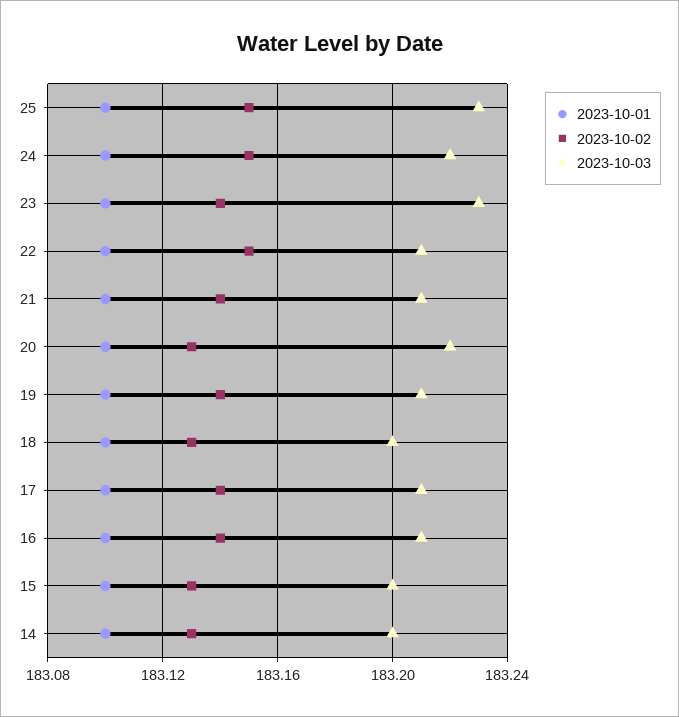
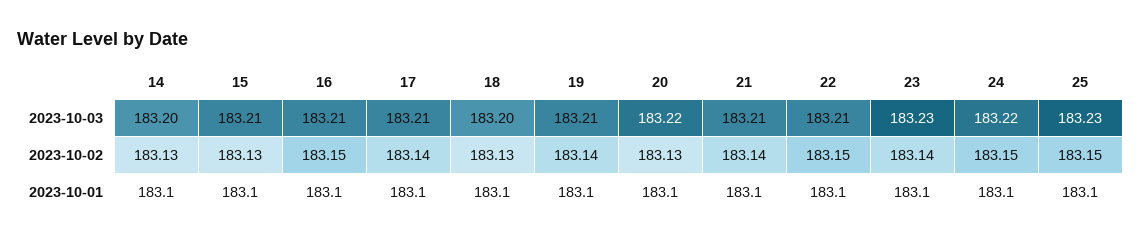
  {
    "2023-10-01": {
      "25": 183.1,
      "24": 183.1,
      "23": 183.1,
      "22": 183.1,
      "21": 183.1,
      "20": 183.1,
      "19": 183.1,
      "18": 183.1,
      "17": 183.1,
      "16": 183.1,
      "15": 183.1,
      "14": 183.1
    },
    "2023-10-02": {
      "25": 183.15,
      "24": 183.15,
      "23": 183.14,
      "22": 183.15,
      "21": 183.14,
      "20": 183.13,
      "19": 183.14,
      "18": 183.13,
      "17": 183.14,
-     "16": 183.14,
+     "16": 183.15,
      "15": 183.13,
      "14": 183.13
    },
    "2023-10-03": {
      "25": 183.23,
      "24": 183.22,
      "23": 183.23,
      "22": 183.21,
      "21": 183.21,
      "20": 183.22,
      "19": 183.21,
      "18": 183.2,
      "17": 183.21,
      "16": 183.21,
-     "15": 183.2,
+     "15": 183.21,
      "14": 183.2
    }
  }

